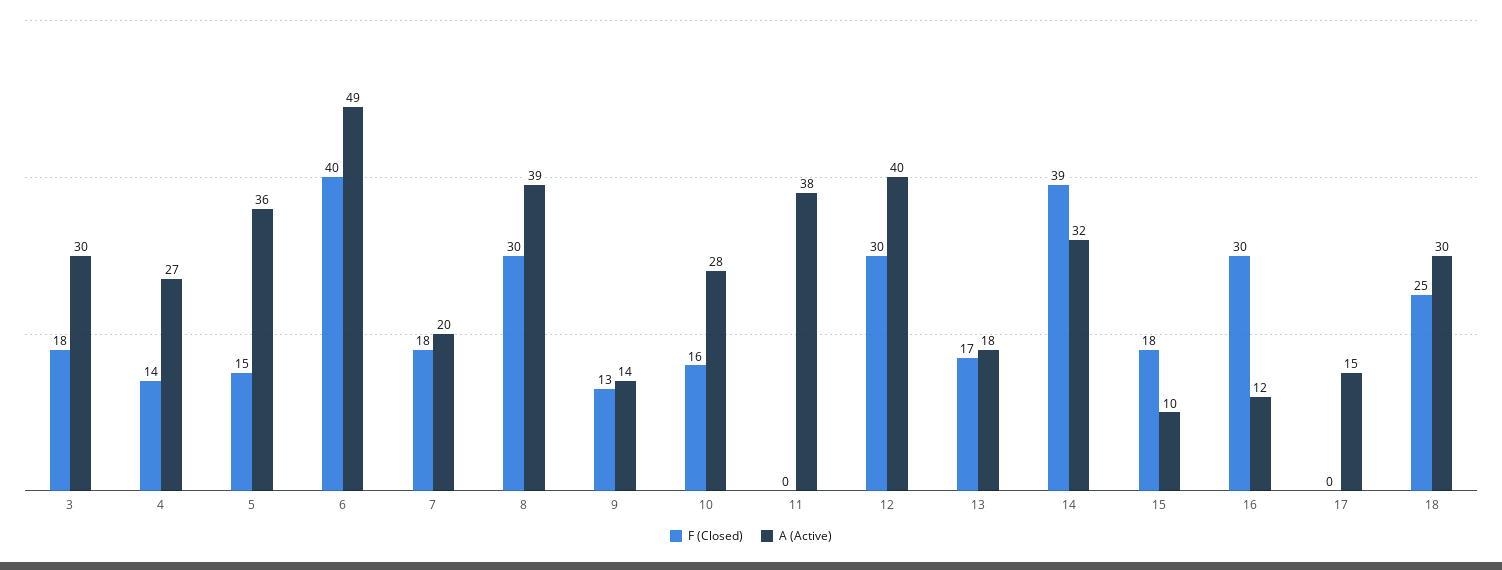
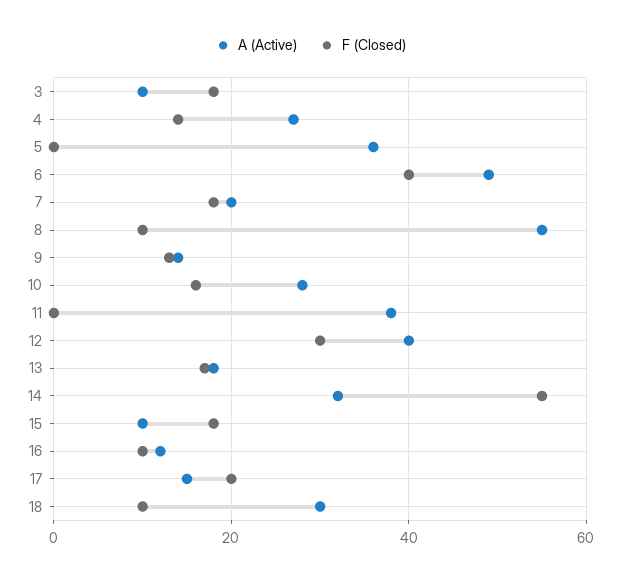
  {
    "F (Closed)": {
      "3": 18,
      "4": 14,
-     "5": 15,
+     "5": 0,
      "6": 40,
      "7": 18,
-     "8": 30,
+     "8": 10,
      "9": 13,
      "10": 16,
      "11": 0,
      "12": 30,
      "13": 17,
-     "14": 39,
+     "14": 55,
      "15": 18,
-     "16": 30,
+     "16": 10,
-     "17": 0,
+     "17": 20,
-     "18": 25
+     "18": 10
    },
    "A (Active)": {
-     "3": 30,
+     "3": 10,
      "4": 27,
      "5": 36,
      "6": 49,
      "7": 20,
-     "8": 39,
+     "8": 55,
      "9": 14,
      "10": 28,
      "11": 38,
      "12": 40,
      "13": 18,
      "14": 32,
      "15": 10,
      "16": 12,
      "17": 15,
      "18": 30
    }
  }

